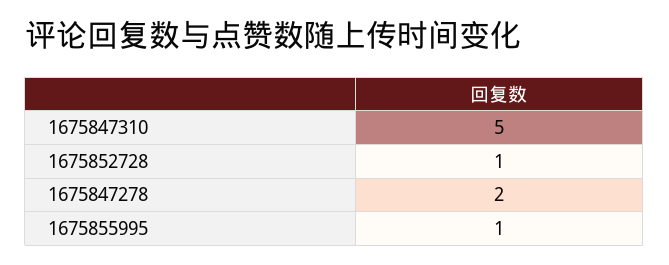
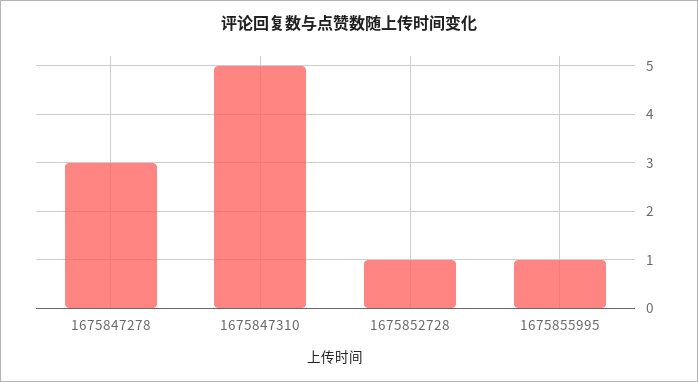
  {
    "1675847310": 5,
    "1675852728": 1,
-   "1675847278": 2,
+   "1675847278": 3,
    "1675855995": 1
  }

